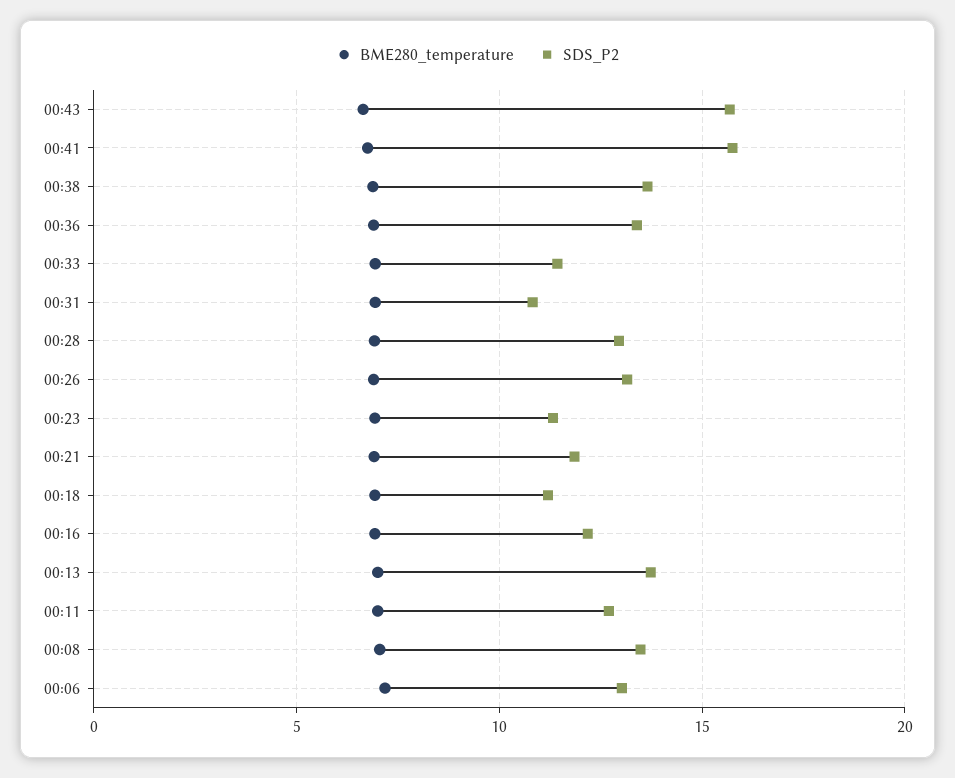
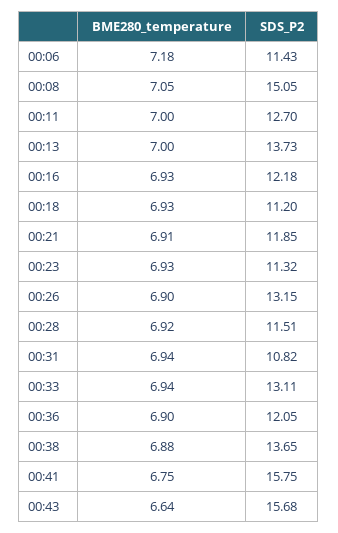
  {
    "BME280_temperature": {
      "00:43": 6.64,
      "00:41": 6.75,
      "00:38": 6.88,
      "00:36": 6.9,
      "00:33": 6.94,
      "00:31": 6.94,
      "00:28": 6.92,
      "00:26": 6.9,
      "00:23": 6.93,
      "00:21": 6.91,
      "00:18": 6.93,
      "00:16": 6.93,
      "00:13": 7,
      "00:11": 7,
      "00:08": 7.05,
      "00:06": 7.18
    },
    "SDS_P2": {
      "00:43": 15.68,
      "00:41": 15.75,
      "00:38": 13.65,
-     "00:36": 13.5,
+     "00:36": 12.05,
-     "00:33": 11.5,
+     "00:33": 13.11,
      "00:31": 10.82,
-     "00:28": 13,
+     "00:28": 11.51,
      "00:26": 13.15,
      "00:23": 11.32,
      "00:21": 11.85,
      "00:18": 11.2,
      "00:16": 12.18,
      "00:13": 13.73,
      "00:11": 12.7,
-     "00:08": 13.5,
+     "00:08": 15.05,
-     "00:06": 13
+     "00:06": 11.43
    }
  }

